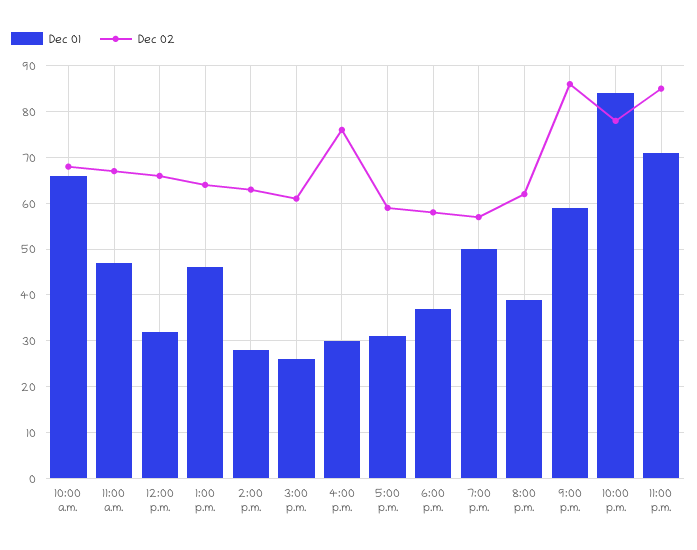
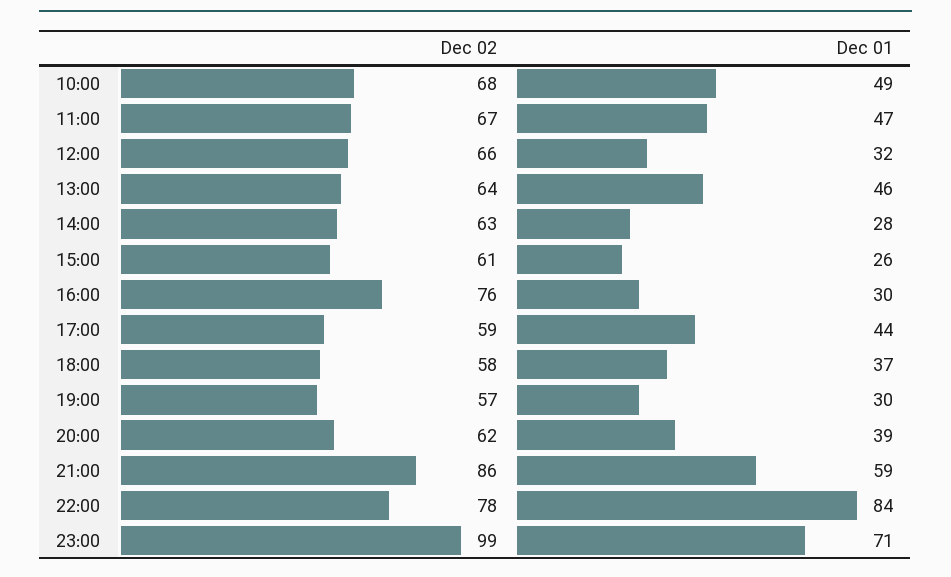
  {
    "Dec 01": {
-     "10:00 a.m.": 65,
+     "10:00 a.m.": 49,
      "11:00 a.m.": 47,
      "12:00 p.m.": 32,
      "1:00 p.m.": 46,
      "2:00 p.m.": 28,
      "3:00 p.m.": 26,
      "4:00 p.m.": 30,
-     "5:00 p.m.": 30,
+     "5:00 p.m.": 44,
      "6:00 p.m.": 37,
-     "7:00 p.m.": 50,
+     "7:00 p.m.": 30,
      "8:00 p.m.": 39,
      "9:00 p.m.": 59,
      "10:00 p.m.": 84,
      "11:00 p.m.": 71
    },
    "Dec 02": {
      "10:00 a.m.": 68,
      "11:00 a.m.": 67,
      "12:00 p.m.": 66,
      "1:00 p.m.": 64,
      "2:00 p.m.": 63,
      "3:00 p.m.": 61,
      "4:00 p.m.": 76,
      "5:00 p.m.": 59,
      "6:00 p.m.": 58,
      "7:00 p.m.": 57,
      "8:00 p.m.": 62,
      "9:00 p.m.": 86,
      "10:00 p.m.": 78,
-     "11:00 p.m.": 85
+     "11:00 p.m.": 99
    }
  }

